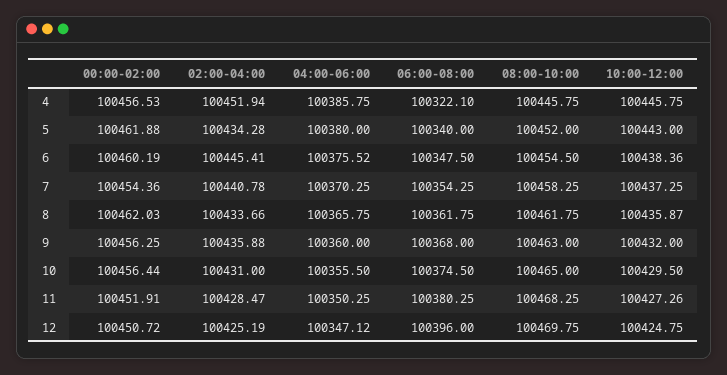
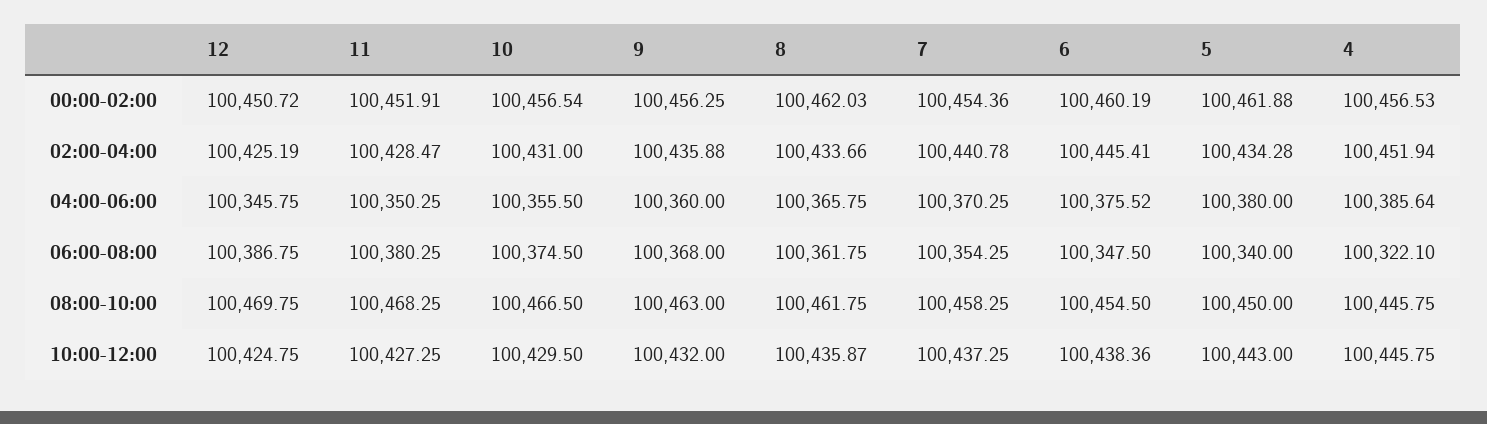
  {
    "00:00-02:00": {
      "4": 100456.53,
      "5": 100461.88,
      "6": 100460.19,
      "7": 100454.36,
      "8": 100462.03,
      "9": 100456.25,
-     "10": 100456.44,
+     "10": 100456.54,
      "11": 100451.91,
      "12": 100450.72
    },
    "02:00-04:00": {
      "4": 100451.94,
      "5": 100434.28,
      "6": 100445.41,
      "7": 100440.78,
      "8": 100433.66,
      "9": 100435.88,
      "10": 100431,
      "11": 100428.47,
      "12": 100425.19
    },
    "04:00-06:00": {
-     "4": 100385.75,
+     "4": 100385.64,
      "5": 100380,
      "6": 100375.52,
      "7": 100370.25,
      "8": 100365.75,
      "9": 100360,
      "10": 100355.5,
      "11": 100350.25,
-     "12": 100347.12
+     "12": 100345.75
    },
    "06:00-08:00": {
      "4": 100322.1,
      "5": 100340,
      "6": 100347.5,
      "7": 100354.25,
      "8": 100361.75,
      "9": 100368,
      "10": 100374.5,
      "11": 100380.25,
-     "12": 100396
+     "12": 100386.75
    },
    "08:00-10:00": {
      "4": 100445.75,
-     "5": 100452,
+     "5": 100450,
      "6": 100454.5,
      "7": 100458.25,
      "8": 100461.75,
      "9": 100463,
-     "10": 100465,
+     "10": 100466.5,
      "11": 100468.25,
      "12": 100469.75
    },
    "10:00-12:00": {
      "4": 100445.75,
      "5": 100443,
      "6": 100438.36,
      "7": 100437.25,
      "8": 100435.87,
      "9": 100432,
      "10": 100429.5,
-     "11": 100427.26,
+     "11": 100427.25,
      "12": 100424.75
    }
  }

